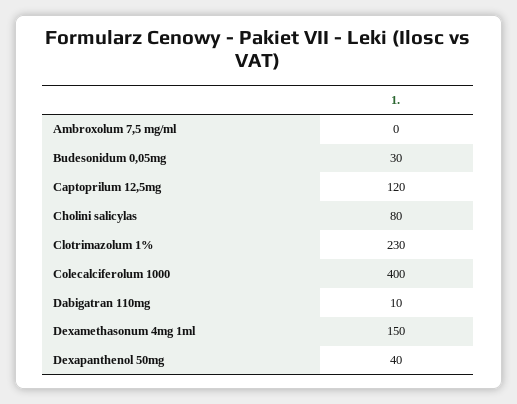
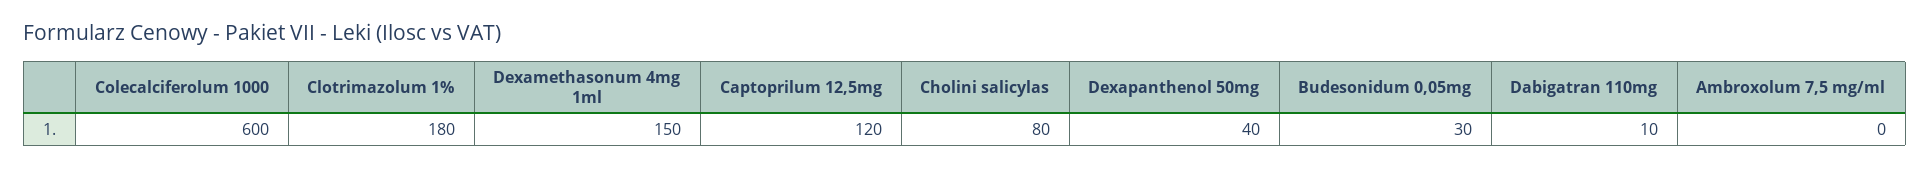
  {
    "Ambroxolum 7,5 mg/ml": 0,
    "Budesonidum 0,05mg": 30,
    "Captoprilum 12,5mg": 120,
    "Cholini salicylas": 80,
-   "Clotrimazolum 1%": 230,
+   "Clotrimazolum 1%": 180,
-   "Colecalciferolum 1000": 400,
+   "Colecalciferolum 1000": 600,
    "Dabigatran 110mg": 10,
    "Dexamethasonum 4mg 1ml": 150,
    "Dexapanthenol 50mg": 40
  }

